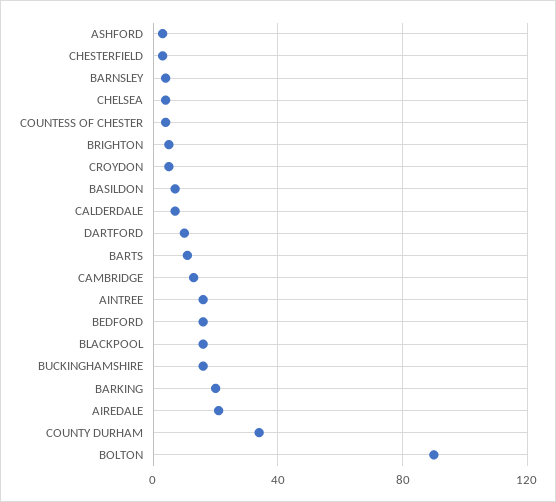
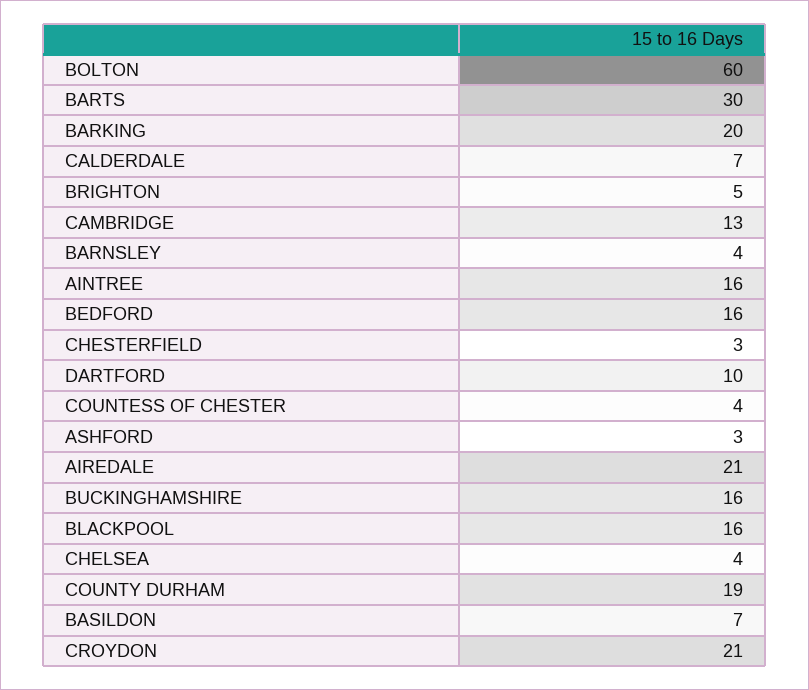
  {
    "ASHFORD": 3,
    "CHESTERFIELD": 3,
    "BARNSLEY": 4,
    "CHELSEA": 4,
    "COUNTESS OF CHESTER": 4,
    "BRIGHTON": 5,
-   "CROYDON": 5,
+   "CROYDON": 21,
    "BASILDON": 7,
    "CALDERDALE": 7,
    "DARTFORD": 10,
-   "BARTS": 10,
+   "BARTS": 30,
    "CAMBRIDGE": 13,
    "AINTREE": 16,
    "BEDFORD": 16,
    "BLACKPOOL": 16,
    "BUCKINGHAMSHIRE": 16,
    "BARKING": 20,
    "AIREDALE": 21,
-   "COUNTY DURHAM": 35,
+   "COUNTY DURHAM": 19,
-   "BOLTON": 90
+   "BOLTON": 60
  }

